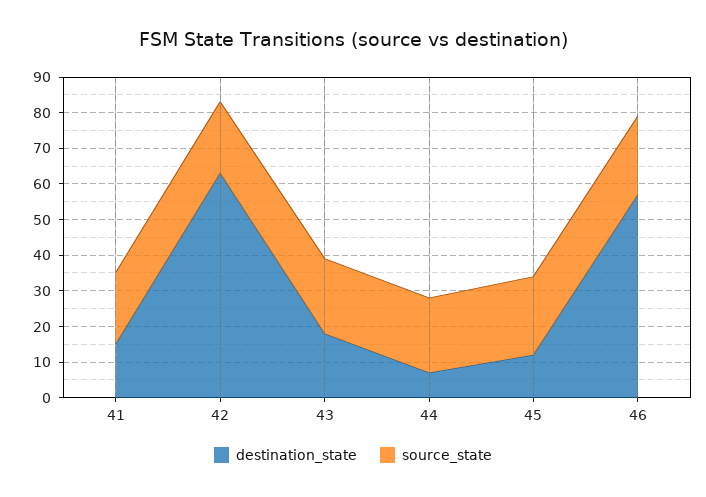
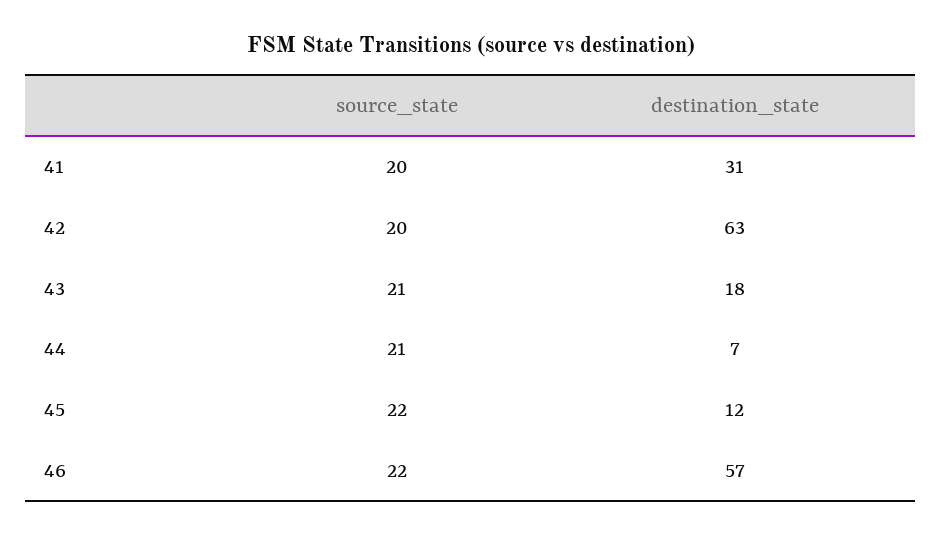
  {
    "destination_state": {
-     "41": 15,
+     "41": 31,
      "42": 63,
      "43": 18,
      "44": 7,
      "45": 12,
      "46": 57
    },
    "source_state": {
      "41": 20,
      "42": 20,
      "43": 21,
      "44": 21,
      "45": 22,
      "46": 22
    }
  }

